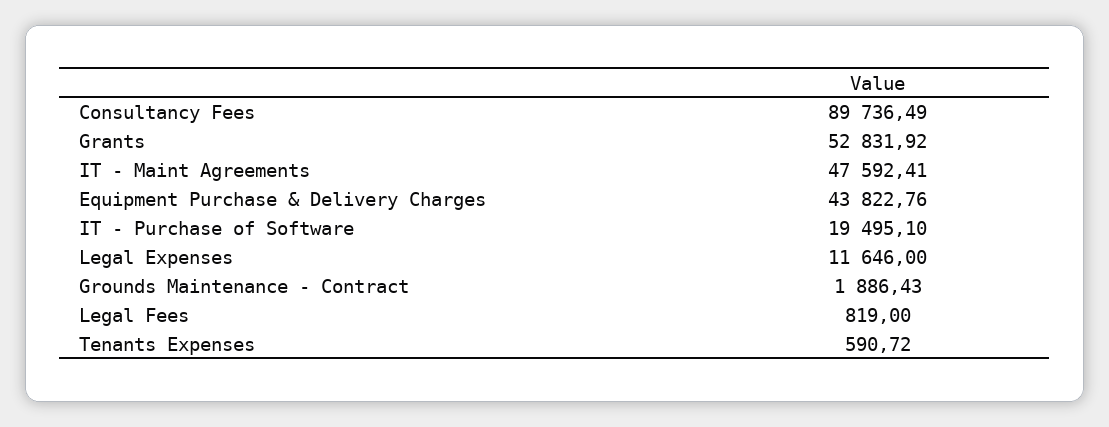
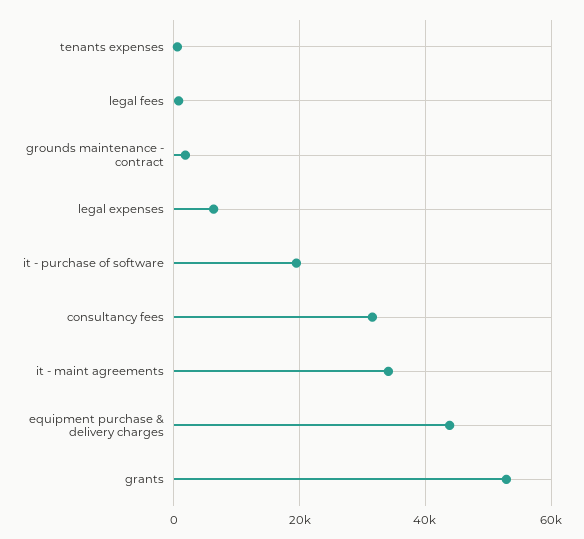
  {
-   "Consultancy Fees": 89736.49,
+   "Consultancy Fees": 32000,
    "Grants": 52831.92,
-   "IT - Maint Agreements": 47592.41,
+   "IT - Maint Agreements": 34000,
    "Equipment Purchase & Delivery Charges": 43822.76,
    "IT - Purchase of Software": 19495.1,
-   "Legal Expenses": 11646,
+   "Legal Expenses": 6000,
    "Grounds Maintenance - Contract": 1886.43,
    "Legal Fees": 819,
    "Tenants Expenses": 590.72
  }

